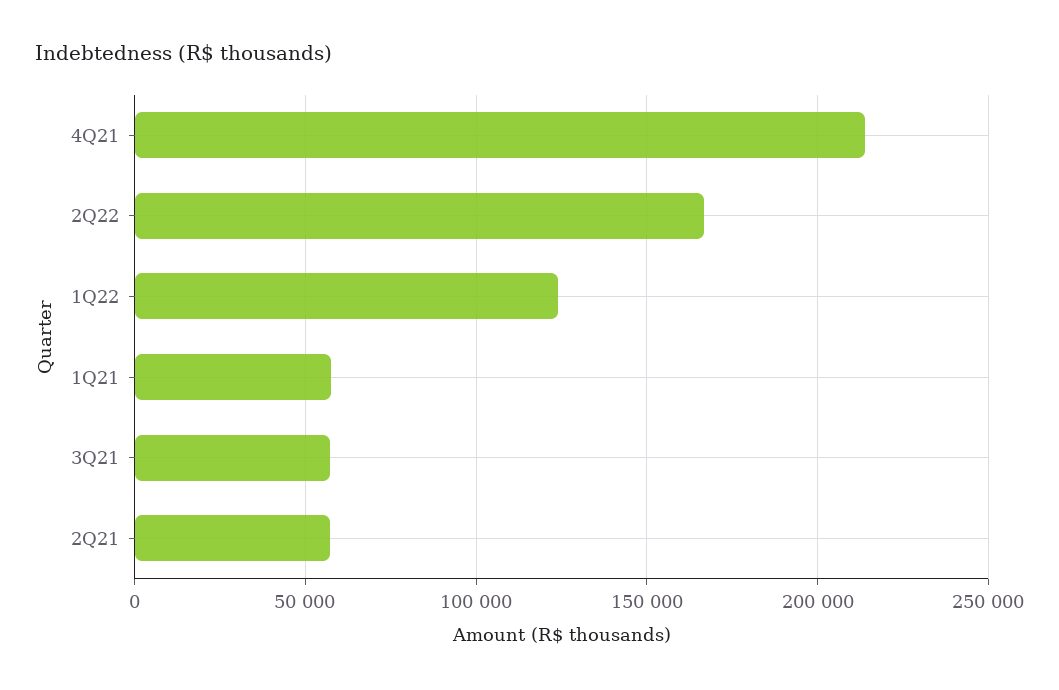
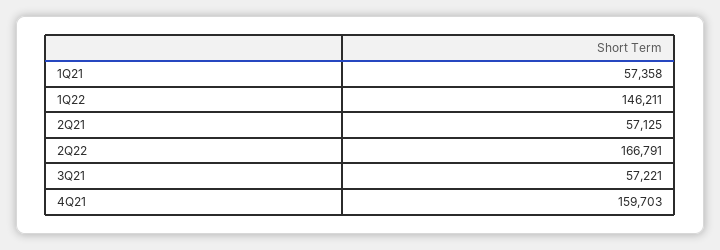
  {
-   "4Q21": 215000,
+   "4Q21": 159703,
    "2Q22": 166791,
-   "1Q22": 125000,
+   "1Q22": 146211,
    "1Q21": 57358,
    "3Q21": 57221,
    "2Q21": 57125
  }

